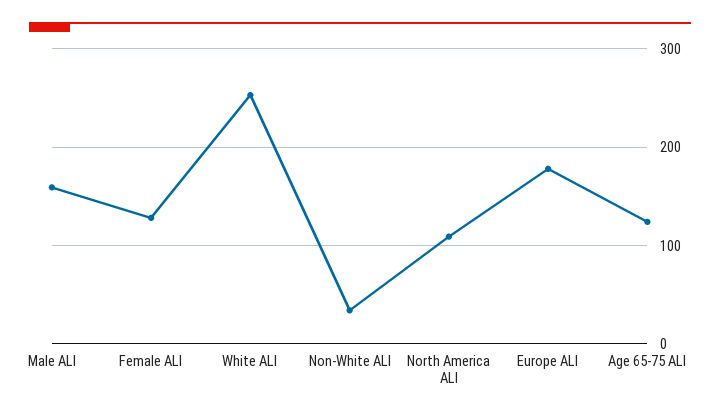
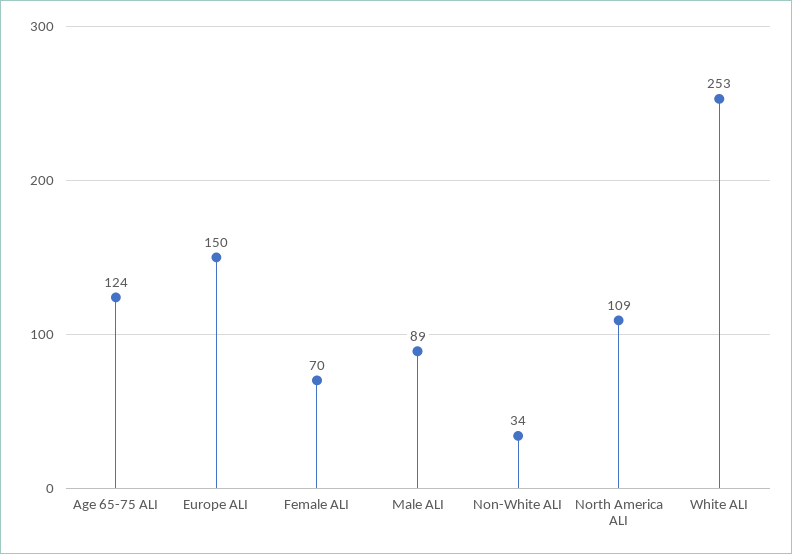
  {
-   "Male ALI": 160,
+   "Male ALI": 89,
-   "Female ALI": 130,
+   "Female ALI": 70,
    "White ALI": 253,
    "Non-White ALI": 34,
    "North America ALI": 109,
-   "Europe ALI": 180,
+   "Europe ALI": 150,
    "Age 65-75 ALI": 124
  }

